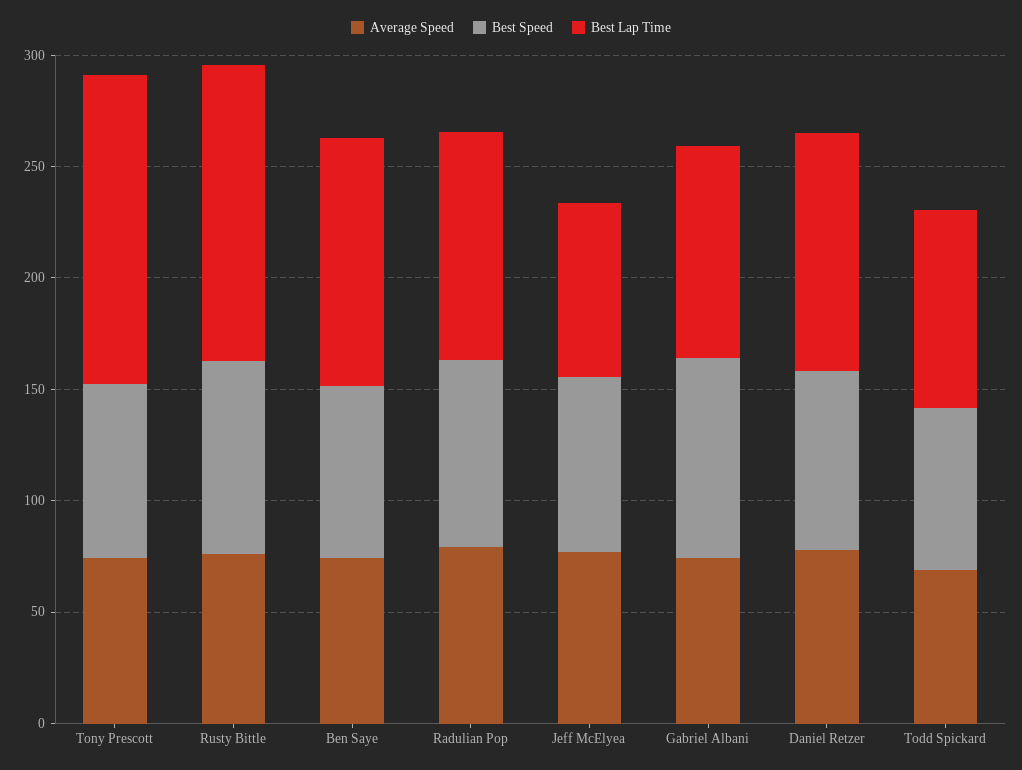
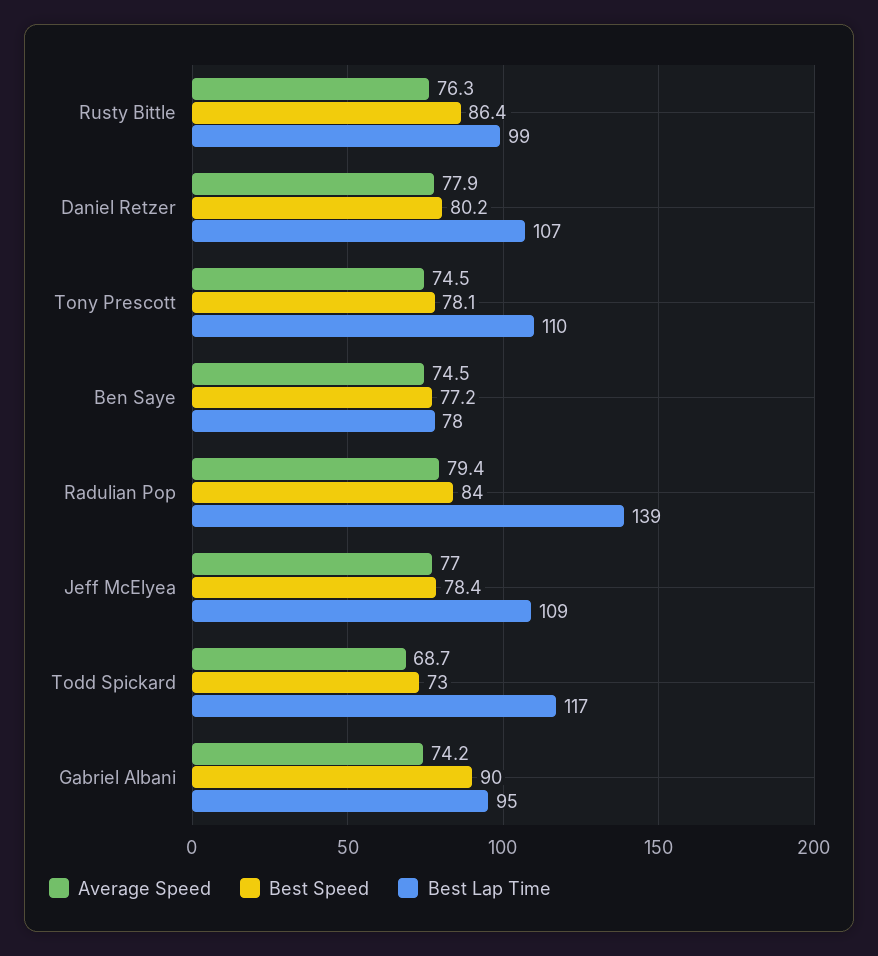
  {
    "Average Speed": {
      "Tony Prescott": 74.5,
      "Rusty Bittle": 76.3,
      "Ben Saye": 74.5,
      "Radulian Pop": 79.4,
      "Jeff McElyea": 77,
      "Gabriel Albani": 74.2,
      "Daniel Retzer": 77.9,
      "Todd Spickard": 68.7
    },
    "Best Speed": {
      "Tony Prescott": 78.1,
      "Rusty Bittle": 86.4,
      "Ben Saye": 77.2,
      "Radulian Pop": 84,
      "Jeff McElyea": 78.4,
      "Gabriel Albani": 90,
      "Daniel Retzer": 80.2,
      "Todd Spickard": 73
    },
    "Best Lap Time": {
-     "Tony Prescott": 140,
+     "Tony Prescott": 110,
-     "Rusty Bittle": 130,
+     "Rusty Bittle": 99,
-     "Ben Saye": 110,
+     "Ben Saye": 78,
-     "Radulian Pop": 100,
+     "Radulian Pop": 139,
-     "Jeff McElyea": 80,
+     "Jeff McElyea": 109,
      "Gabriel Albani": 95,
      "Daniel Retzer": 107,
-     "Todd Spickard": 90
+     "Todd Spickard": 117
    }
  }

